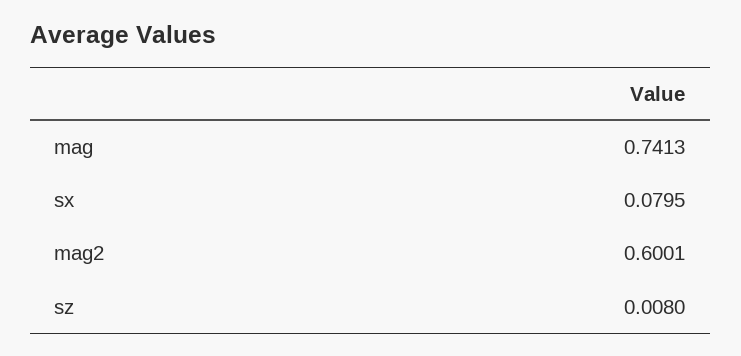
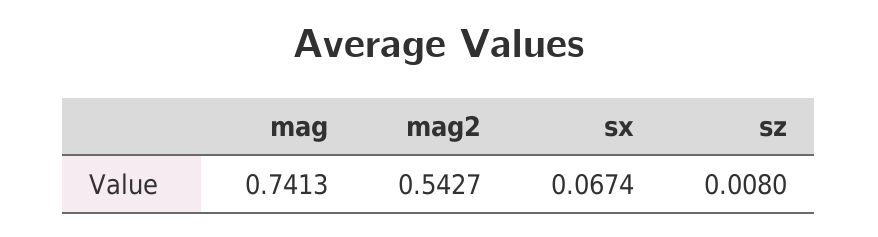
  {
    "mag": 0.7413,
-   "sx": 0.0795,
+   "sx": 0.0674,
-   "mag2": 0.6001,
+   "mag2": 0.5427,
    "sz": 0.008
  }

